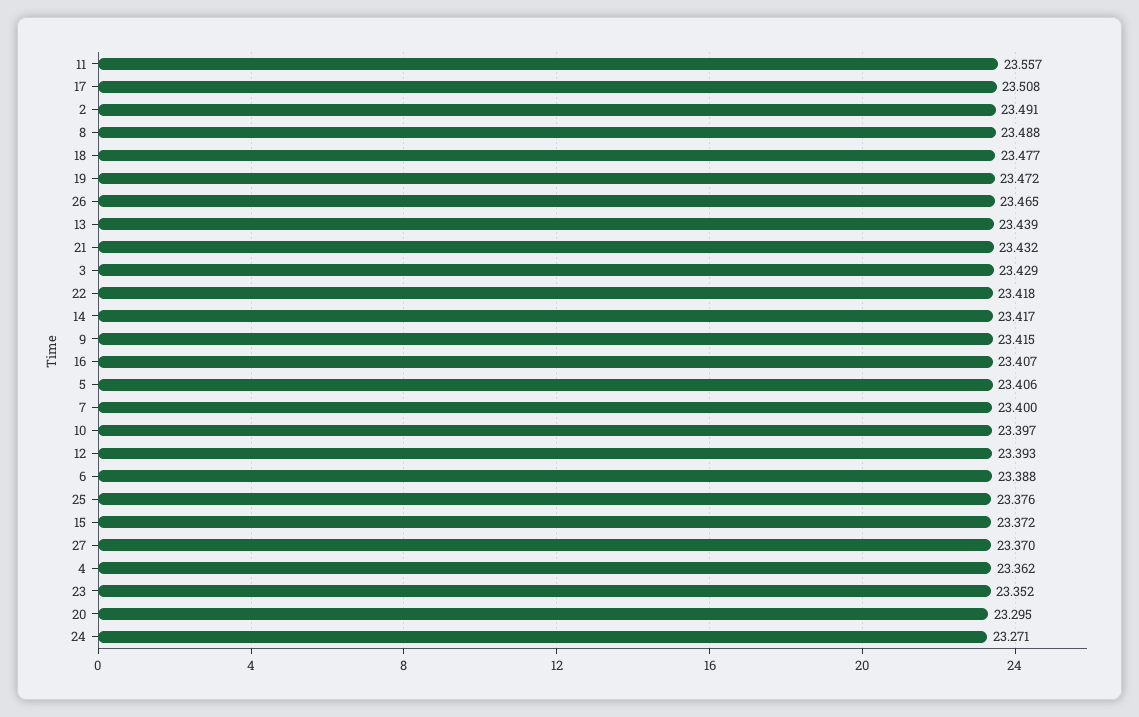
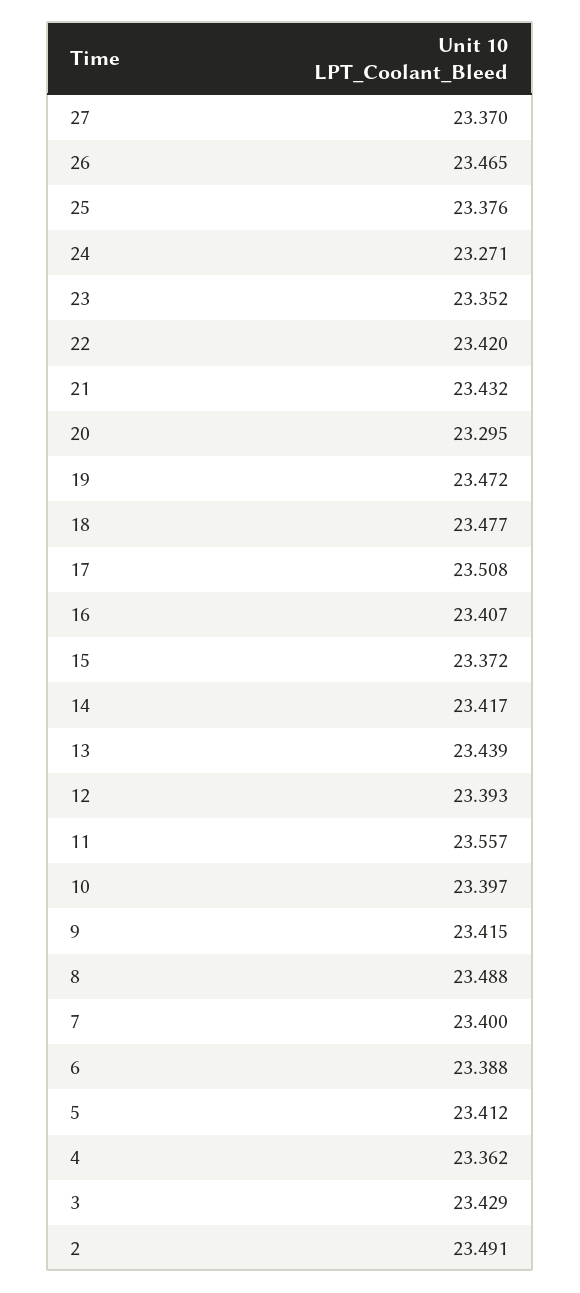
  {
    "11": 23.557,
    "17": 23.508,
    "2": 23.491,
    "8": 23.488,
    "18": 23.477,
    "19": 23.472,
    "26": 23.465,
    "13": 23.439,
    "21": 23.432,
    "3": 23.429,
-   "22": 23.418,
+   "22": 23.42,
    "14": 23.417,
    "9": 23.415,
    "16": 23.407,
-   "5": 23.406,
+   "5": 23.412,
    "7": 23.4,
    "10": 23.397,
    "12": 23.393,
    "6": 23.388,
    "25": 23.376,
    "15": 23.372,
    "27": 23.37,
    "4": 23.362,
    "23": 23.352,
    "20": 23.295,
    "24": 23.271
  }

